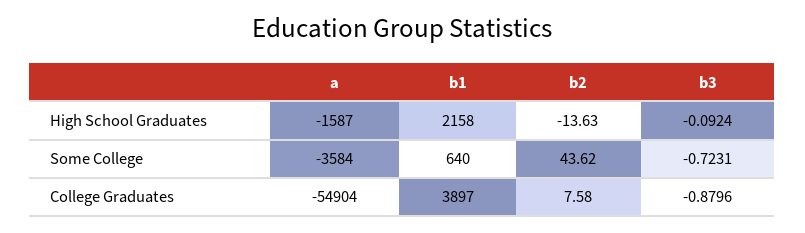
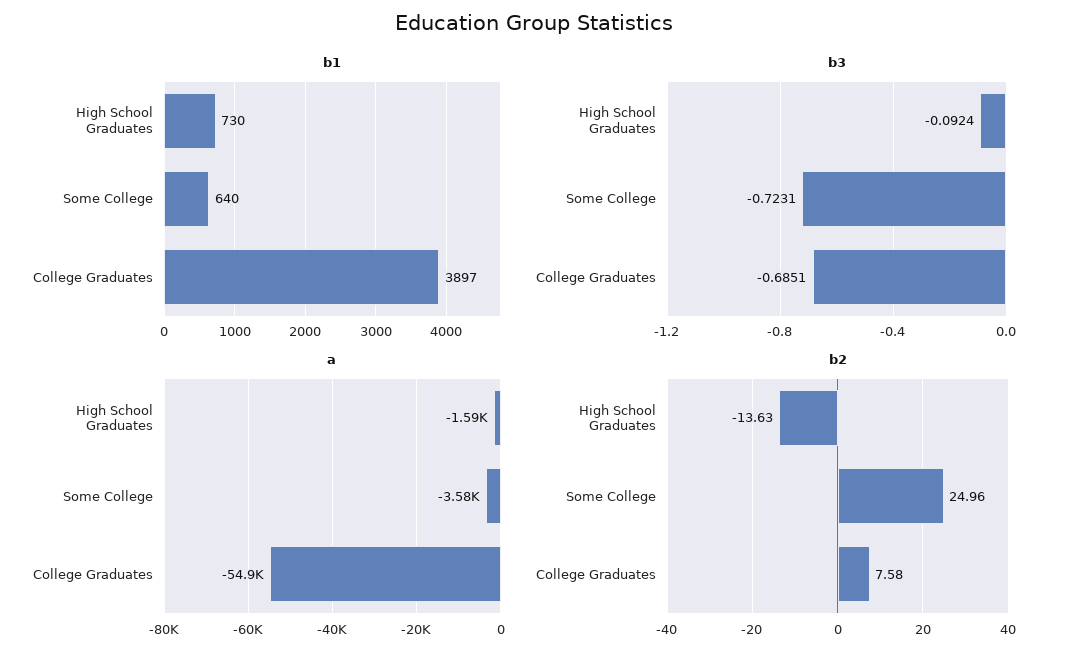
  {
    "a": {
      "High School Graduates": -1587,
      "Some College": -3584,
      "College Graduates": -54904
    },
    "b1": {
-     "High School Graduates": 2158,
+     "High School Graduates": 730,
      "Some College": 640,
      "College Graduates": 3897
    },
    "b2": {
      "High School Graduates": -13.63,
-     "Some College": 43.62,
+     "Some College": 24.96,
      "College Graduates": 7.58
    },
    "b3": {
      "High School Graduates": -0.0924,
      "Some College": -0.7231,
-     "College Graduates": -0.8796
+     "College Graduates": -0.6851
    }
  }

